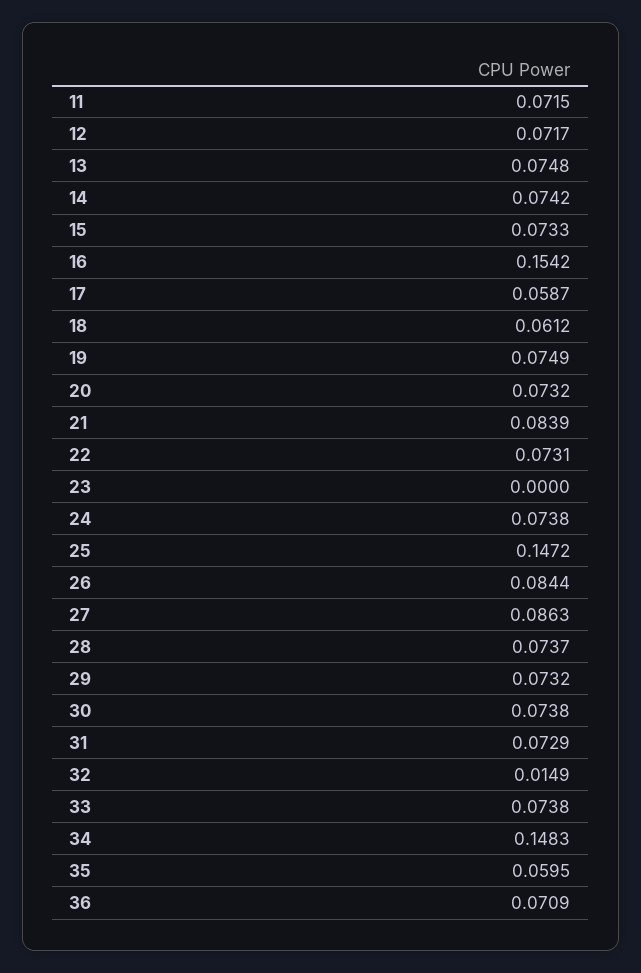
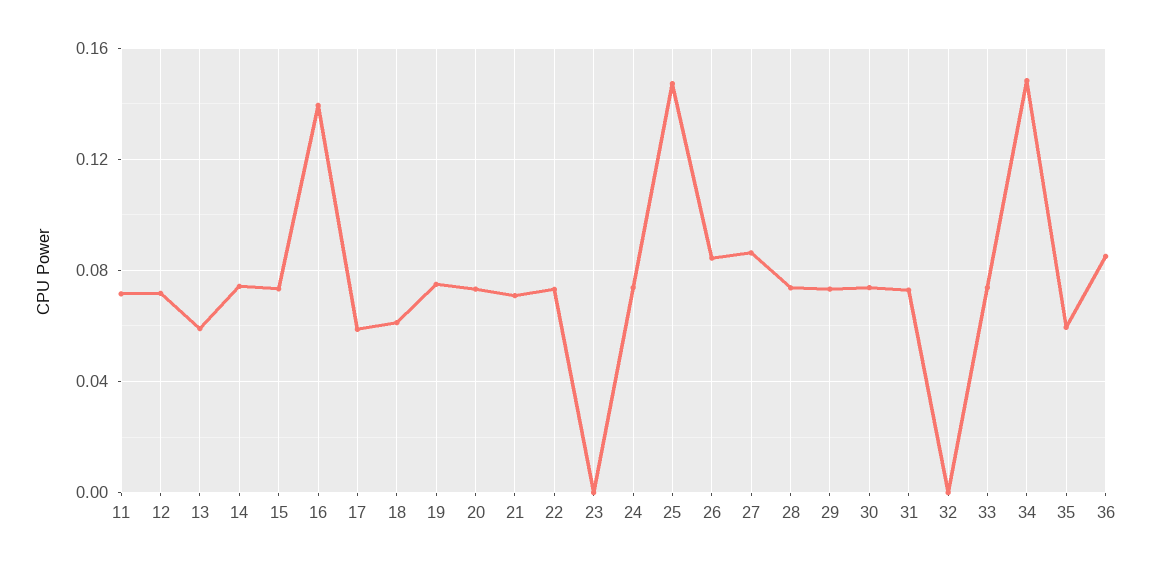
  {
    "11": 0.0715,
    "12": 0.0717,
-   "13": 0.0748,
+   "13": 0.06,
    "14": 0.0742,
    "15": 0.0733,
-   "16": 0.1542,
+   "16": 0.14,
    "17": 0.0587,
    "18": 0.0612,
    "19": 0.0749,
    "20": 0.0732,
-   "21": 0.0839,
+   "21": 0.07,
    "22": 0.0731,
    "23": 0,
    "24": 0.0738,
    "25": 0.1472,
    "26": 0.0844,
    "27": 0.0863,
    "28": 0.0737,
    "29": 0.0732,
    "30": 0.0738,
    "31": 0.0729,
-   "32": 0.0149,
+   "32": 0,
    "33": 0.0738,
    "34": 0.1483,
    "35": 0.0595,
-   "36": 0.0709
+   "36": 0.085
  }

